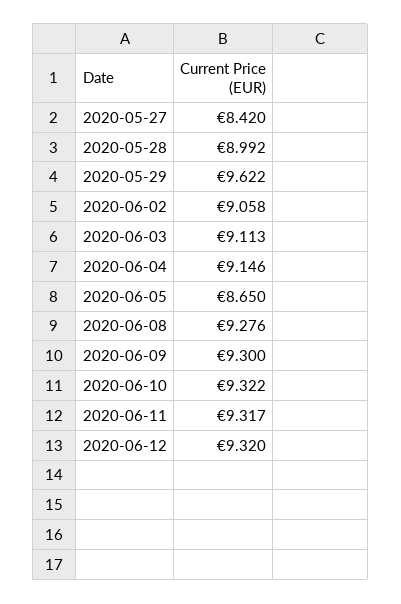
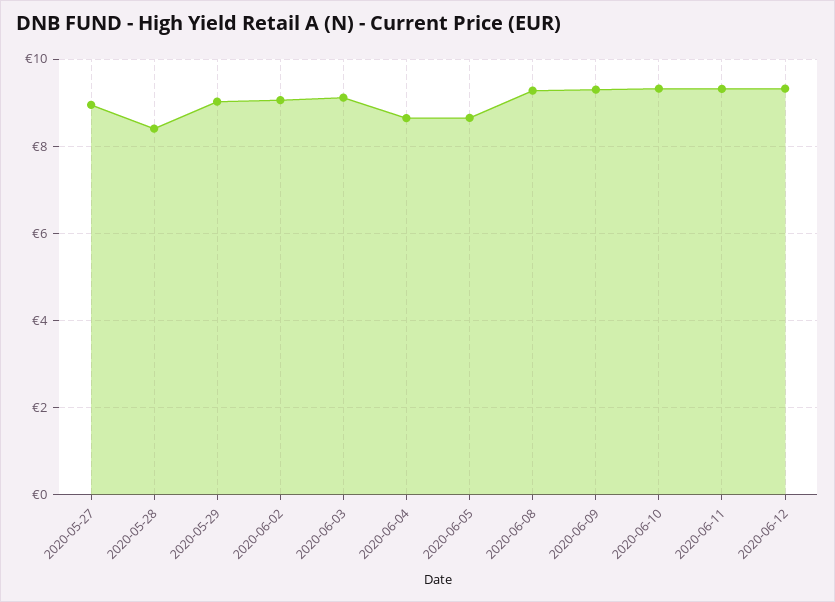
  {
-   "2020-05-27": 8.42,
+   "2020-05-27": 9,
-   "2020-05-28": 8.992,
+   "2020-05-28": 8.4,
-   "2020-05-29": 9.622,
+   "2020-05-29": 9,
    "2020-06-02": 9.058,
    "2020-06-03": 9.113,
-   "2020-06-04": 9.146,
+   "2020-06-04": 8.6,
    "2020-06-05": 8.65,
    "2020-06-08": 9.276,
    "2020-06-09": 9.3,
    "2020-06-10": 9.322,
    "2020-06-11": 9.317,
    "2020-06-12": 9.32
  }

